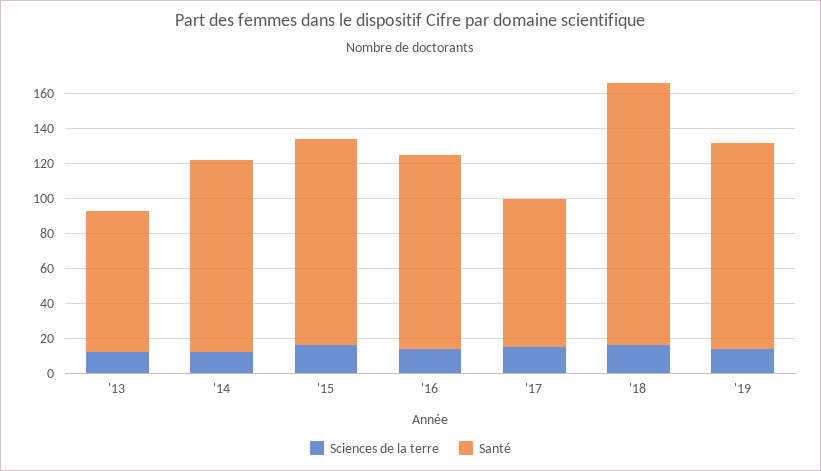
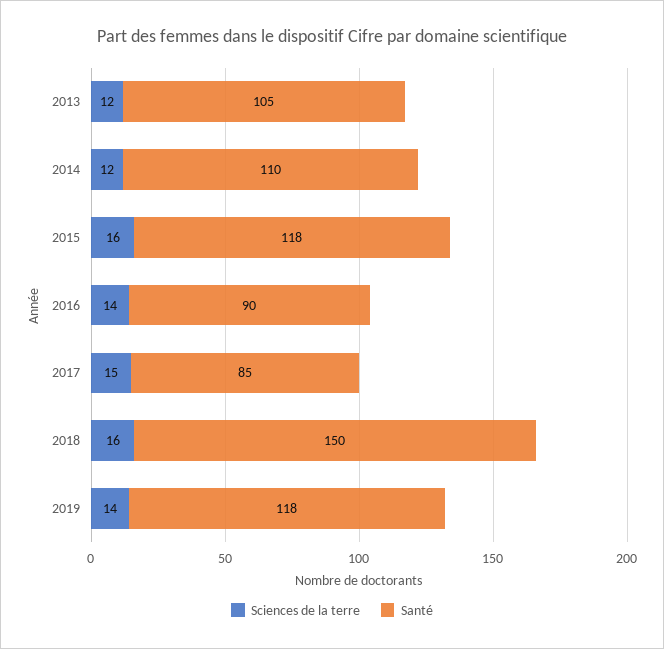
  {
    "Sciences de la terre": {
      "'13": 12,
      "'14": 12,
      "'15": 16,
      "'16": 14,
      "'17": 15,
      "'18": 16,
      "'19": 14
    },
    "Santé": {
-     "'13": 80,
+     "'13": 105,
      "'14": 110,
      "'15": 118,
-     "'16": 110,
+     "'16": 90,
      "'17": 85,
      "'18": 150,
      "'19": 118
    }
  }

